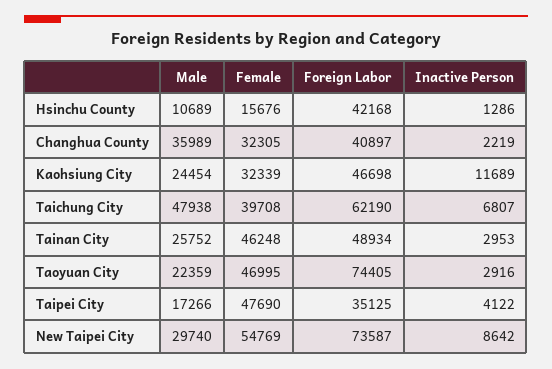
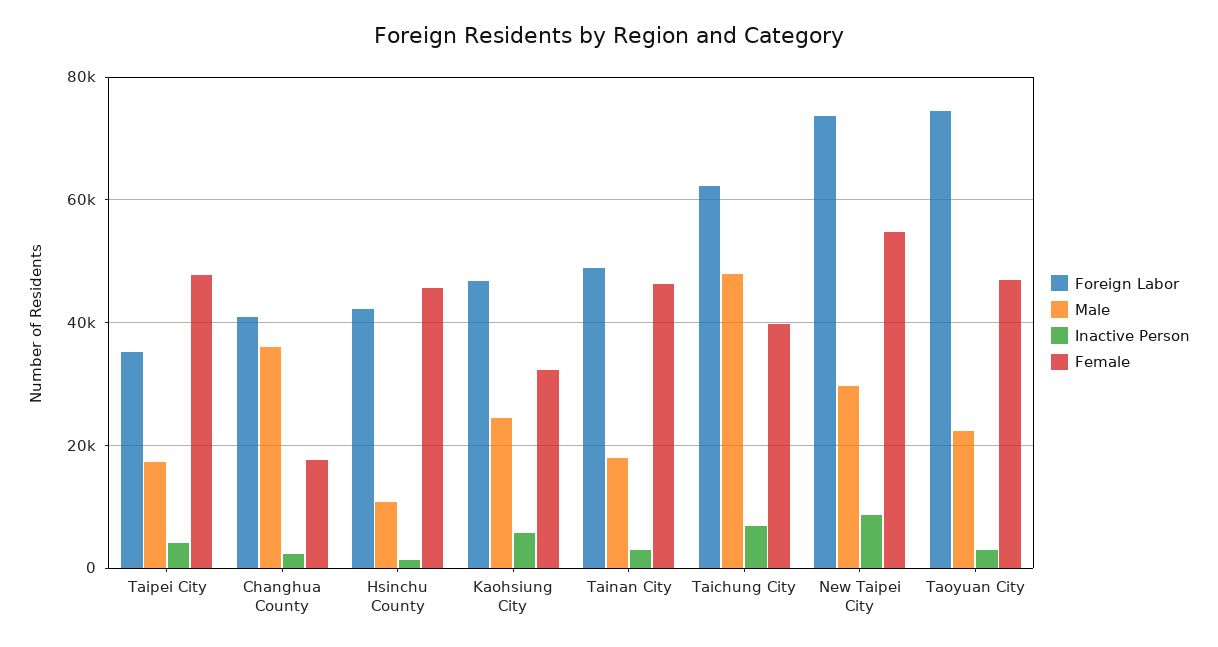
  {
    "Male": {
      "Hsinchu County": 10689,
      "Changhua County": 35989,
      "Kaohsiung City": 24454,
      "Taichung City": 47938,
-     "Tainan City": 25752,
+     "Tainan City": 18000,
      "Taoyuan City": 22359,
      "Taipei City": 17266,
      "New Taipei City": 29740
    },
    "Female": {
-     "Hsinchu County": 15676,
+     "Hsinchu County": 46000,
-     "Changhua County": 32305,
+     "Changhua County": 18000,
      "Kaohsiung City": 32339,
      "Taichung City": 39708,
      "Tainan City": 46248,
      "Taoyuan City": 46995,
      "Taipei City": 47690,
      "New Taipei City": 54769
    },
    "Foreign Labor": {
      "Hsinchu County": 42168,
      "Changhua County": 40897,
      "Kaohsiung City": 46698,
      "Taichung City": 62190,
      "Tainan City": 48934,
      "Taoyuan City": 74405,
      "Taipei City": 35125,
      "New Taipei City": 73587
    },
    "Inactive Person": {
      "Hsinchu County": 1286,
      "Changhua County": 2219,
-     "Kaohsiung City": 11689,
+     "Kaohsiung City": 6000,
      "Taichung City": 6807,
      "Tainan City": 2953,
      "Taoyuan City": 2916,
      "Taipei City": 4122,
      "New Taipei City": 8642
    }
  }

